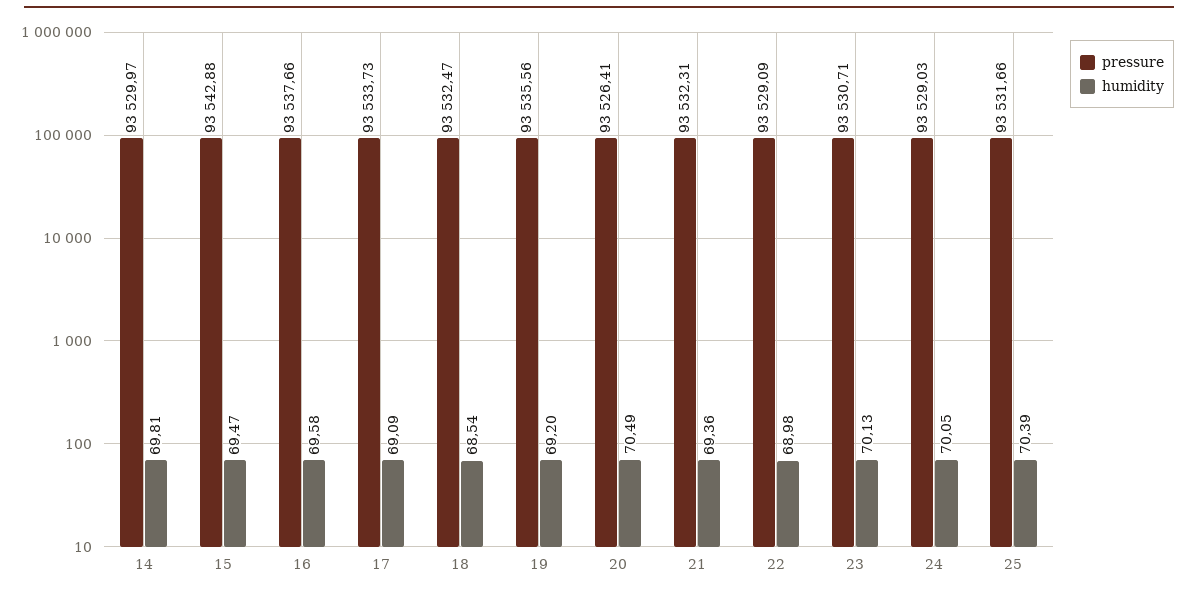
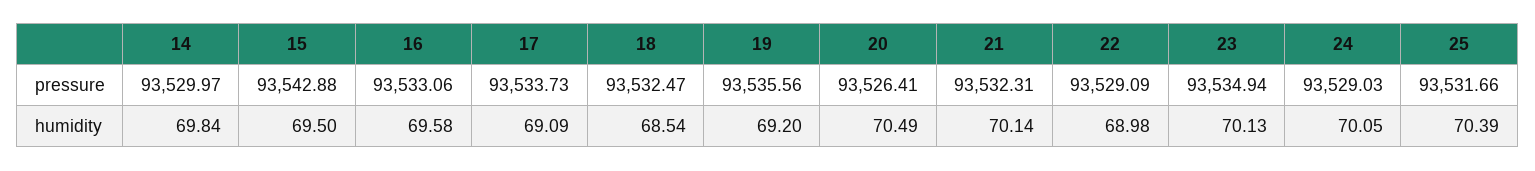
  {
    "pressure": {
      "14": 93529.97,
      "15": 93542.88,
-     "16": 93537.66,
+     "16": 93533.06,
      "17": 93533.73,
      "18": 93532.47,
      "19": 93535.56,
      "20": 93526.41,
      "21": 93532.31,
      "22": 93529.09,
-     "23": 93530.71,
+     "23": 93534.94,
      "24": 93529.03,
      "25": 93531.66
    },
    "humidity": {
-     "14": 69.81,
+     "14": 69.84,
-     "15": 69.47,
+     "15": 69.5,
      "16": 69.58,
      "17": 69.09,
      "18": 68.54,
      "19": 69.2,
      "20": 70.49,
-     "21": 69.36,
+     "21": 70.14,
      "22": 68.98,
      "23": 70.13,
      "24": 70.05,
      "25": 70.39
    }
  }

